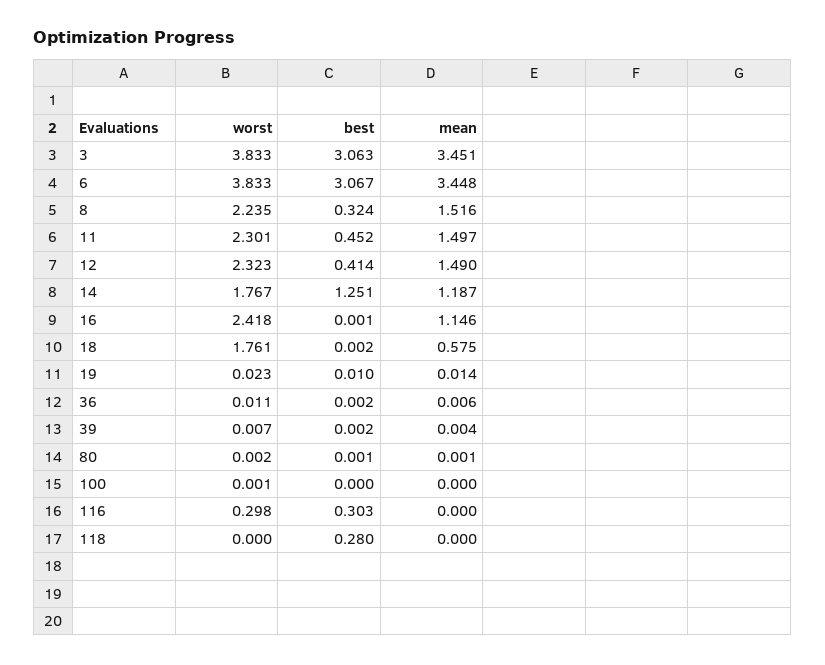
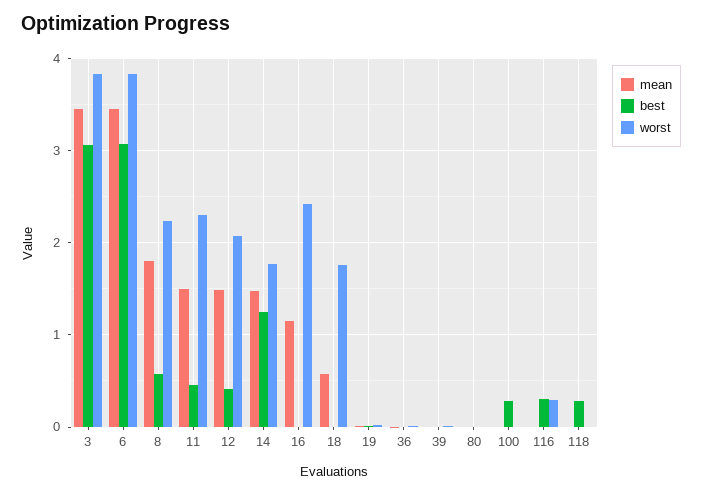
  {
    "worst": {
      "3": 3.833,
      "6": 3.833,
      "8": 2.235,
      "11": 2.301,
-     "12": 2.323,
+     "12": 2.1,
      "14": 1.767,
      "16": 2.418,
      "18": 1.761,
      "19": 0.023,
      "36": 0.011,
      "39": 0.007,
      "80": 0.002,
      "100": 0.001,
      "116": 0.298,
      "118": 0
    },
    "best": {
      "3": 3.063,
      "6": 3.067,
-     "8": 0.324,
+     "8": 0.6,
      "11": 0.452,
      "12": 0.414,
      "14": 1.251,
      "16": 0.001,
      "18": 0.002,
      "19": 0.01,
      "36": 0.002,
      "39": 0.002,
      "80": 0.001,
-     "100": 0,
+     "100": 0.3,
      "116": 0.303,
      "118": 0.28
    },
    "mean": {
      "3": 3.451,
      "6": 3.448,
-     "8": 1.516,
+     "8": 1.8,
      "11": 1.497,
      "12": 1.49,
-     "14": 1.187,
+     "14": 1.5,
      "16": 1.146,
      "18": 0.575,
      "19": 0.014,
      "36": 0.006,
      "39": 0.004,
      "80": 0.001,
      "100": 0,
      "116": 0,
      "118": 0
    }
  }

